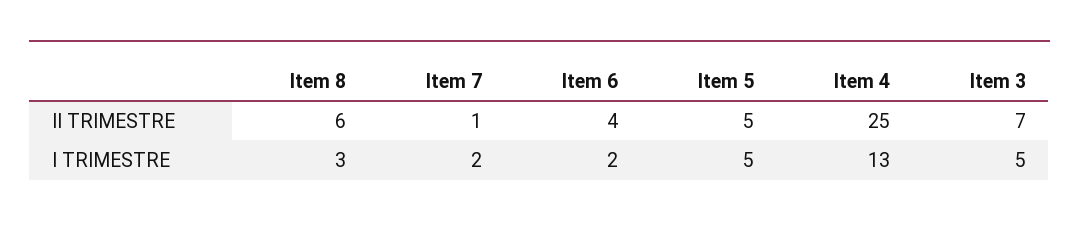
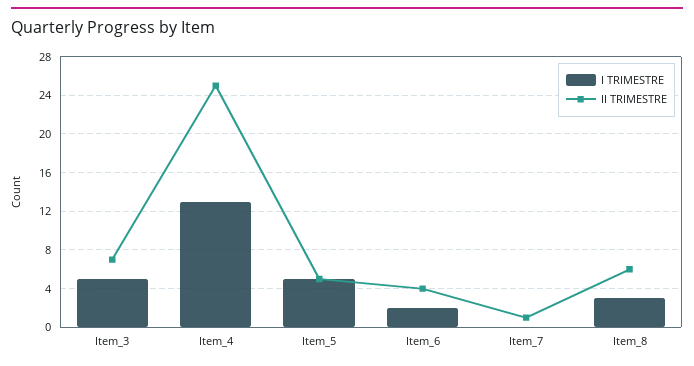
  {
    "II TRIMESTRE": {
      "Item 8": 6,
      "Item 7": 1,
      "Item 6": 4,
      "Item 5": 5,
      "Item 4": 25,
      "Item 3": 7
    },
    "I TRIMESTRE": {
      "Item 8": 3,
-     "Item 7": 2,
+     "Item 7": 0,
      "Item 6": 2,
      "Item 5": 5,
      "Item 4": 13,
      "Item 3": 5
    }
  }

